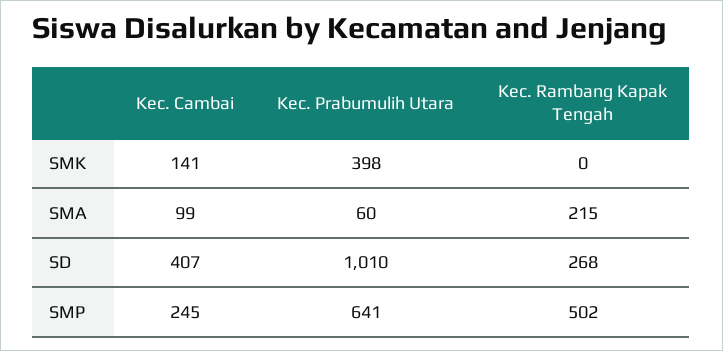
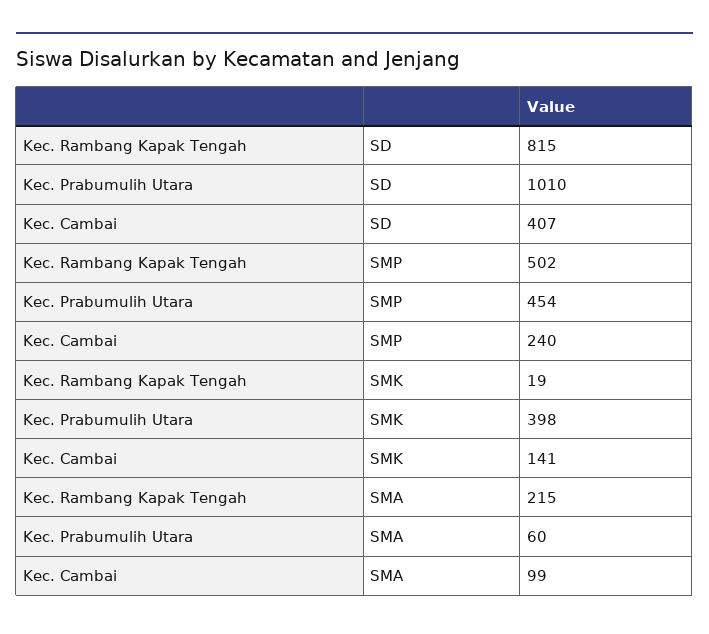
  {
    "Kec. Cambai": {
      "SMK": 141,
      "SMA": 99,
      "SD": 407,
-     "SMP": 245
+     "SMP": 240
    },
    "Kec. Prabumulih Utara": {
      "SMK": 398,
      "SMA": 60,
      "SD": 1010,
-     "SMP": 641
+     "SMP": 454
    },
    "Kec. Rambang Kapak Tengah": {
-     "SMK": 0,
+     "SMK": 19,
      "SMA": 215,
-     "SD": 268,
+     "SD": 815,
      "SMP": 502
    }
  }

